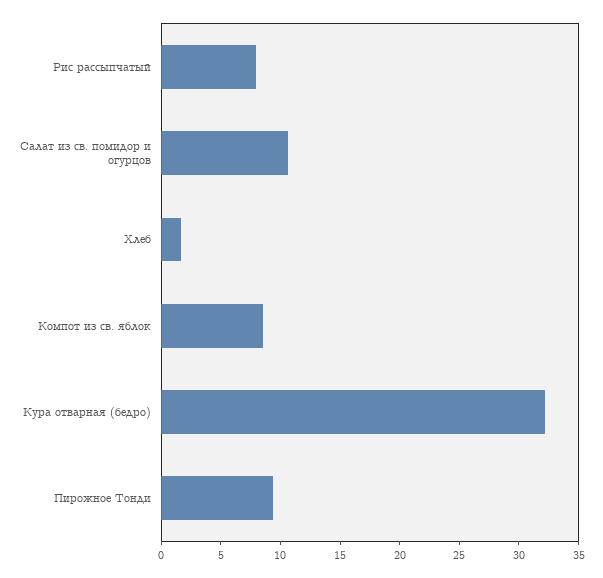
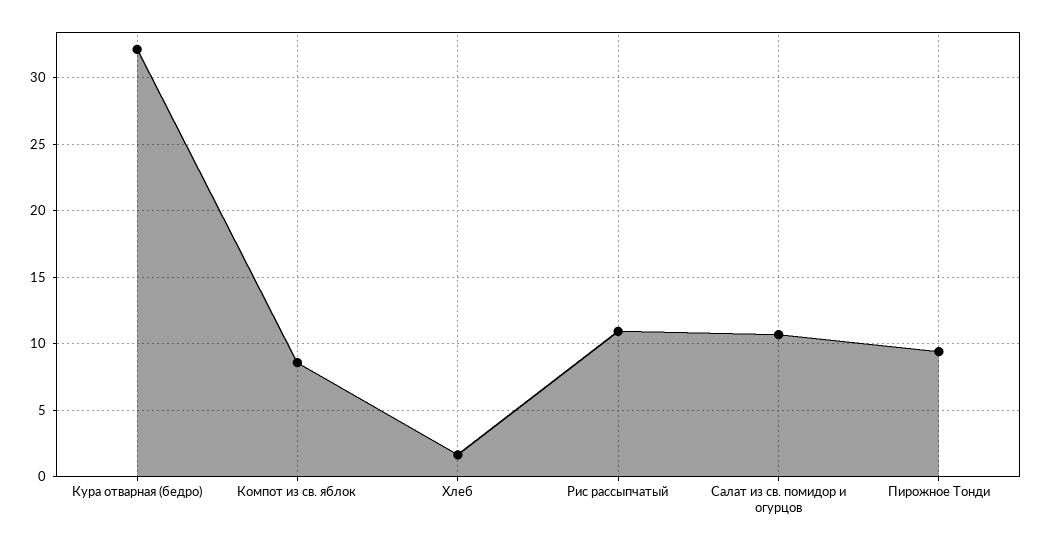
  {
-   "Рис рассыпчатый": 8,
+   "Рис рассыпчатый": 11,
    "Салат из св. помидор и огурцов": 10.5,
    "Хлеб": 1.5,
    "Компот из св. яблок": 8.5,
    "Кура отварная (бедро)": 32,
    "Пирожное Тонди": 9.5
  }

